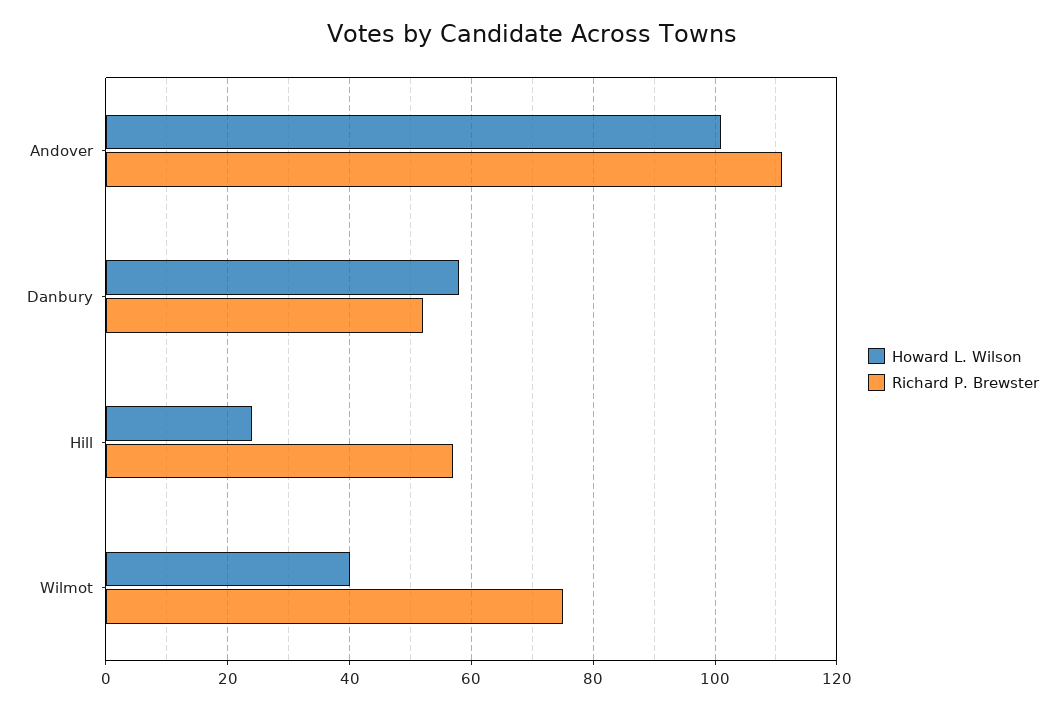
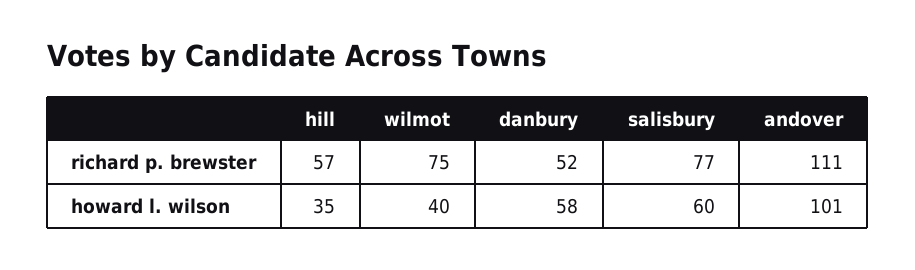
  {
    "Howard L. Wilson": {
      "Andover": 101,
      "Danbury": 58,
-     "Hill": 25,
+     "Hill": 35,
-     "Wilmot": 40
+     "Wilmot": 40,
+     "salisbury": 60
    },
    "Richard P. Brewster": {
      "Andover": 111,
      "Danbury": 52,
      "Hill": 57,
-     "Wilmot": 75
+     "Wilmot": 75,
+     "salisbury": 77
    }
  }

